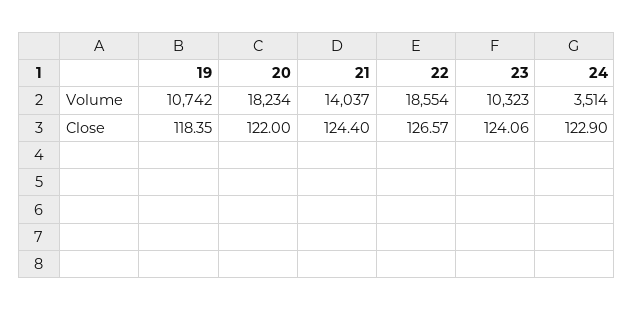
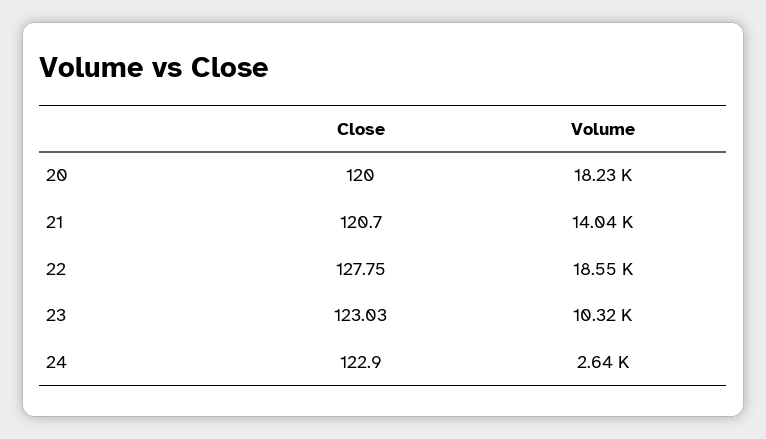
  {
-   "19": {
-     "Volume": 10742,
-     "Close": 118.35
-   },
    "20": {
      "Volume": 18234,
-     "Close": 122
+     "Close": 120
    },
    "21": {
      "Volume": 14037,
-     "Close": 124.4
+     "Close": 120.7
    },
    "22": {
      "Volume": 18554,
-     "Close": 126.57
+     "Close": 127.75
    },
    "23": {
      "Volume": 10323,
-     "Close": 124.06
+     "Close": 123.03
    },
    "24": {
-     "Volume": 3514,
+     "Volume": 2640,
      "Close": 122.9
    }
  }

